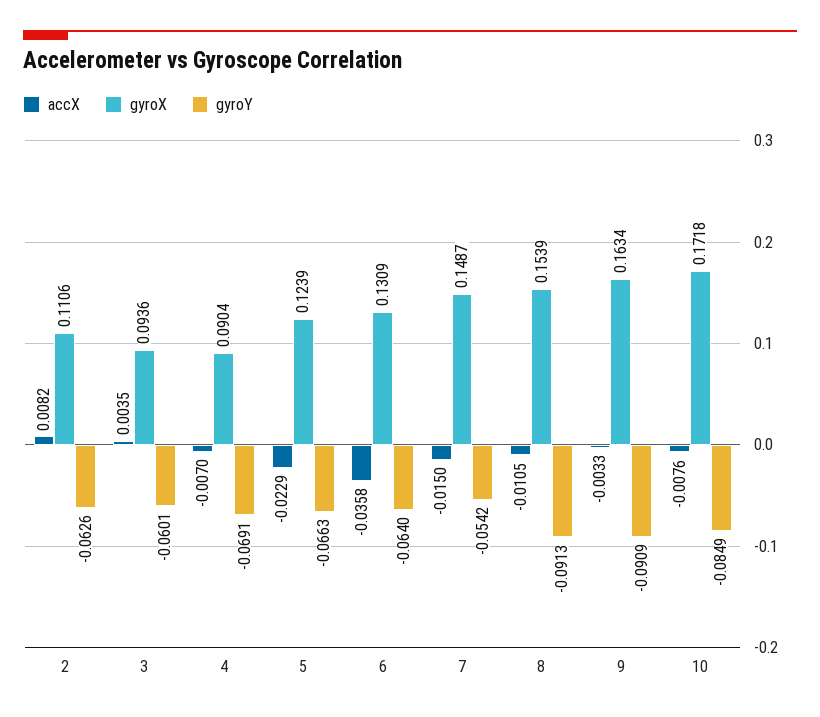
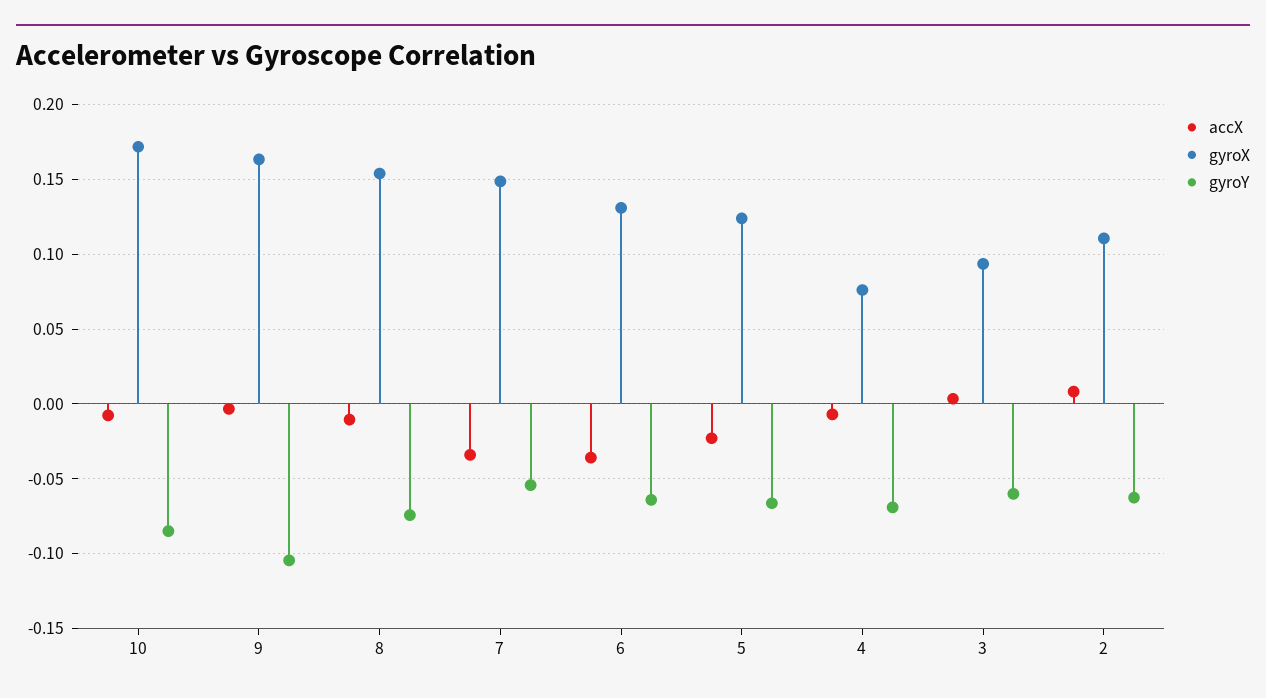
  {
    "accX": {
      "2": 0.0082,
      "3": 0.0035,
      "4": -0.007,
      "5": -0.0229,
      "6": -0.0358,
-     "7": -0.015,
+     "7": -0.035,
      "8": -0.0105,
      "9": -0.0033,
      "10": -0.0076
    },
    "gyroX": {
      "2": 0.1106,
      "3": 0.0936,
-     "4": 0.0904,
+     "4": 0.075,
      "5": 0.1239,
      "6": 0.1309,
      "7": 0.1487,
      "8": 0.1539,
      "9": 0.1634,
      "10": 0.1718
    },
    "gyroY": {
      "2": -0.0626,
      "3": -0.0601,
      "4": -0.0691,
      "5": -0.0663,
      "6": -0.064,
      "7": -0.0542,
-     "8": -0.0913,
+     "8": -0.075,
-     "9": -0.0909,
+     "9": -0.105,
      "10": -0.0849
    }
  }

